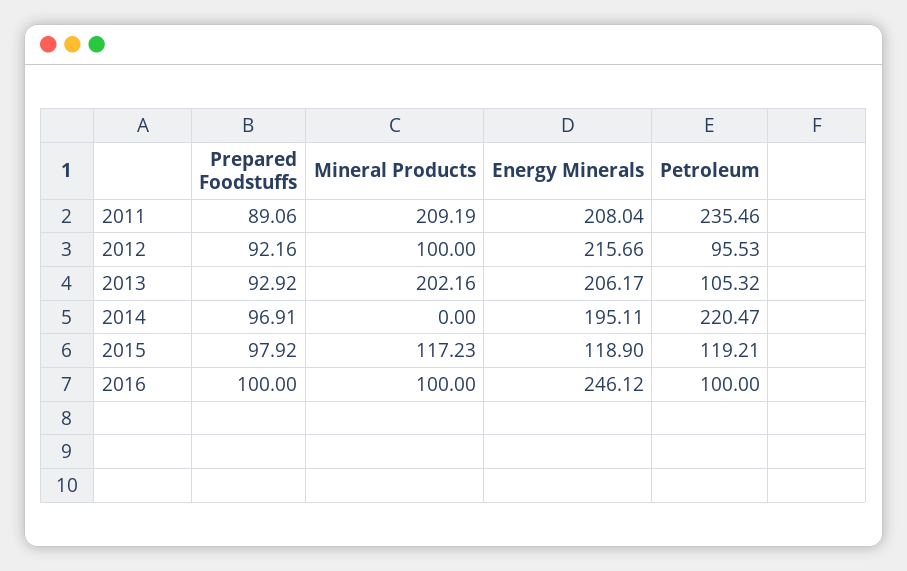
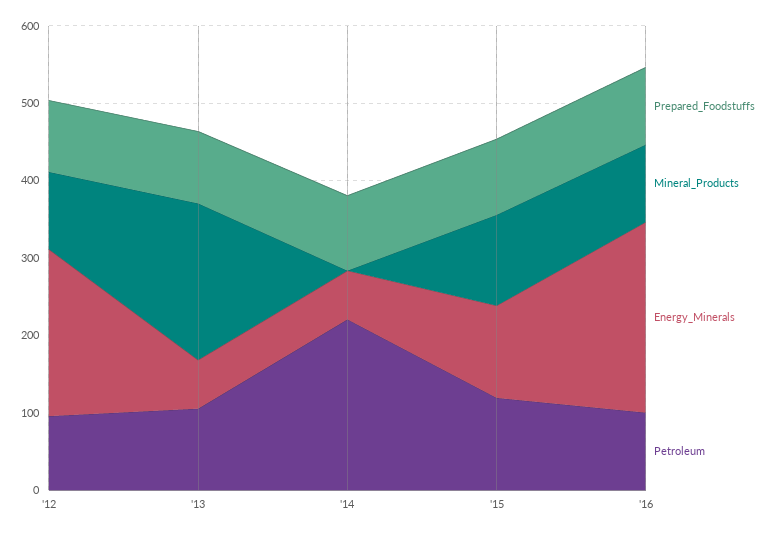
  {
    "Prepared Foodstuffs": {
-     "2011": 89.06,
      "2012": 92.16,
      "2013": 92.92,
      "2014": 96.91,
      "2015": 97.92,
      "2016": 100
    },
    "Mineral Products": {
-     "2011": 209.19,
      "2012": 100,
      "2013": 202.16,
      "2014": 0,
      "2015": 117.23,
      "2016": 100
    },
    "Energy Minerals": {
-     "2011": 208.04,
      "2012": 215.66,
-     "2013": 206.17,
+     "2013": 60,
-     "2014": 195.11,
+     "2014": 60,
      "2015": 118.9,
      "2016": 246.12
    },
    "Petroleum": {
-     "2011": 235.46,
      "2012": 95.53,
      "2013": 105.32,
      "2014": 220.47,
      "2015": 119.21,
      "2016": 100
    }
  }

